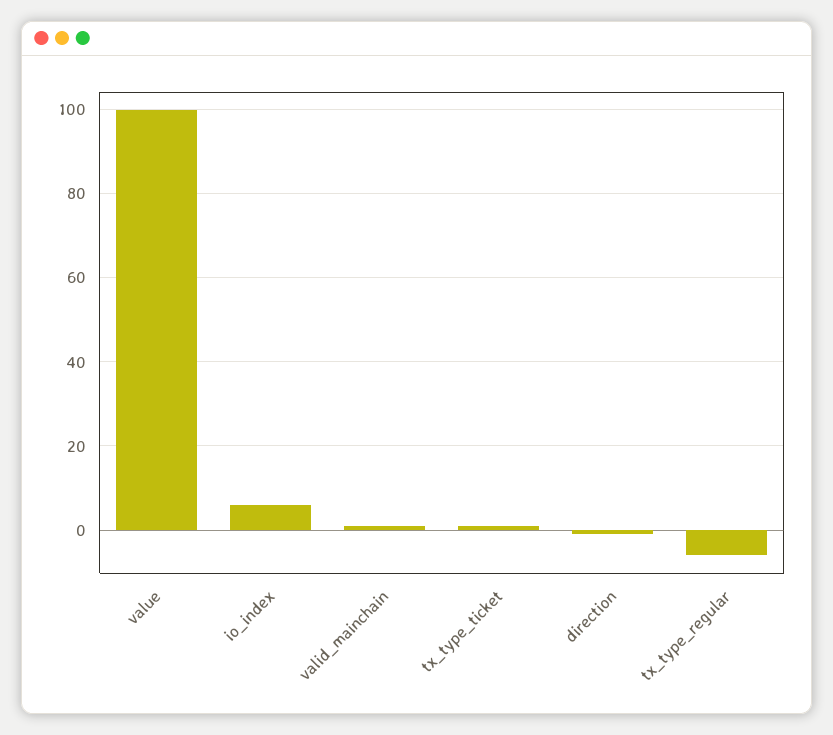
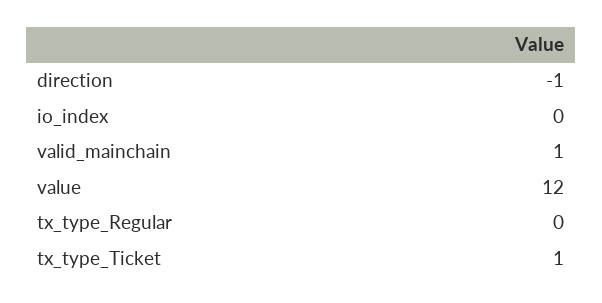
  {
-   "value": 100,
+   "value": 12,
-   "io_index": 6,
+   "io_index": 0,
    "valid_mainchain": 1,
    "tx_type_ticket": 1,
    "direction": -1,
-   "tx_type_regular": -6
+   "tx_type_regular": 0
  }

